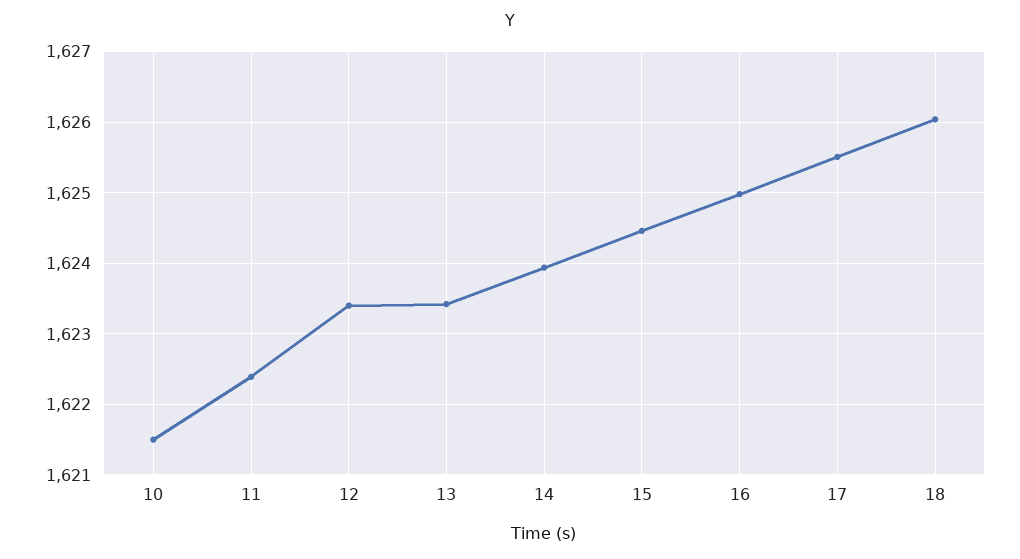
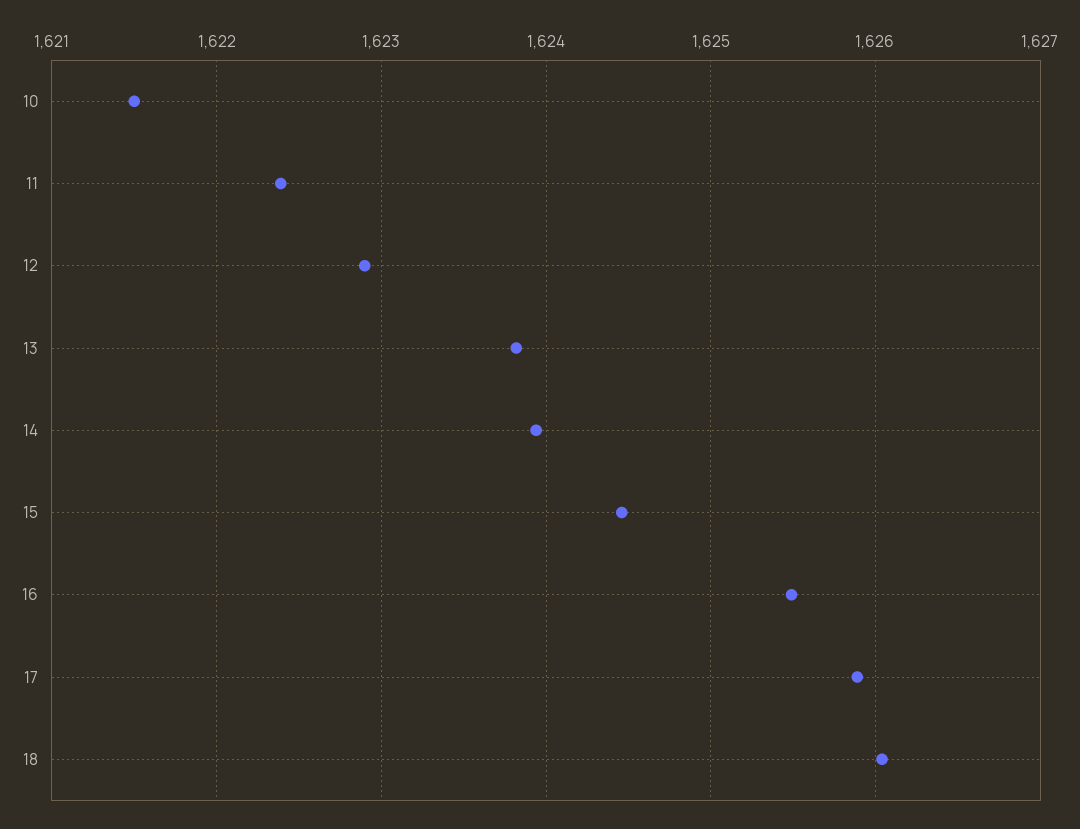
  {
    "10": 1621.5,
    "11": 1622.4,
-   "12": 1623.4,
+   "12": 1622.9,
-   "13": 1623.4,
+   "13": 1623.8,
    "14": 1623.9,
    "15": 1624.5,
-   "16": 1625,
+   "16": 1625.5,
-   "17": 1625.5,
+   "17": 1625.9,
    "18": 1626
  }

